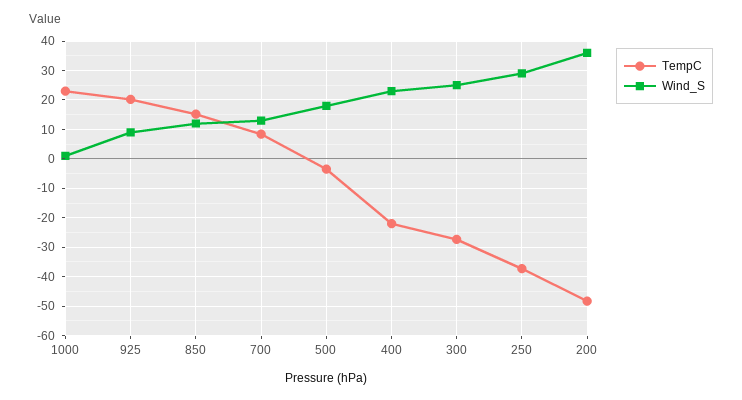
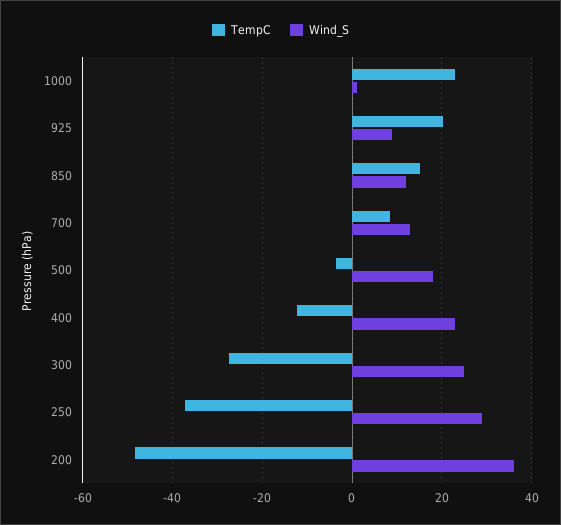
  {
    "TempC": {
      "1000": 24,
      "925": 20,
      "850": 16,
      "700": 8,
      "500": -4,
-     "400": -22.5,
+     "400": -12,
      "300": -28,
      "250": -38,
      "200": -48
    },
    "Wind_S": {
      "1000": 2,
      "925": 10,
      "850": 12,
      "700": 14,
      "500": 18,
      "400": 24,
      "300": 26,
      "250": 30,
      "200": 36
    }
  }

